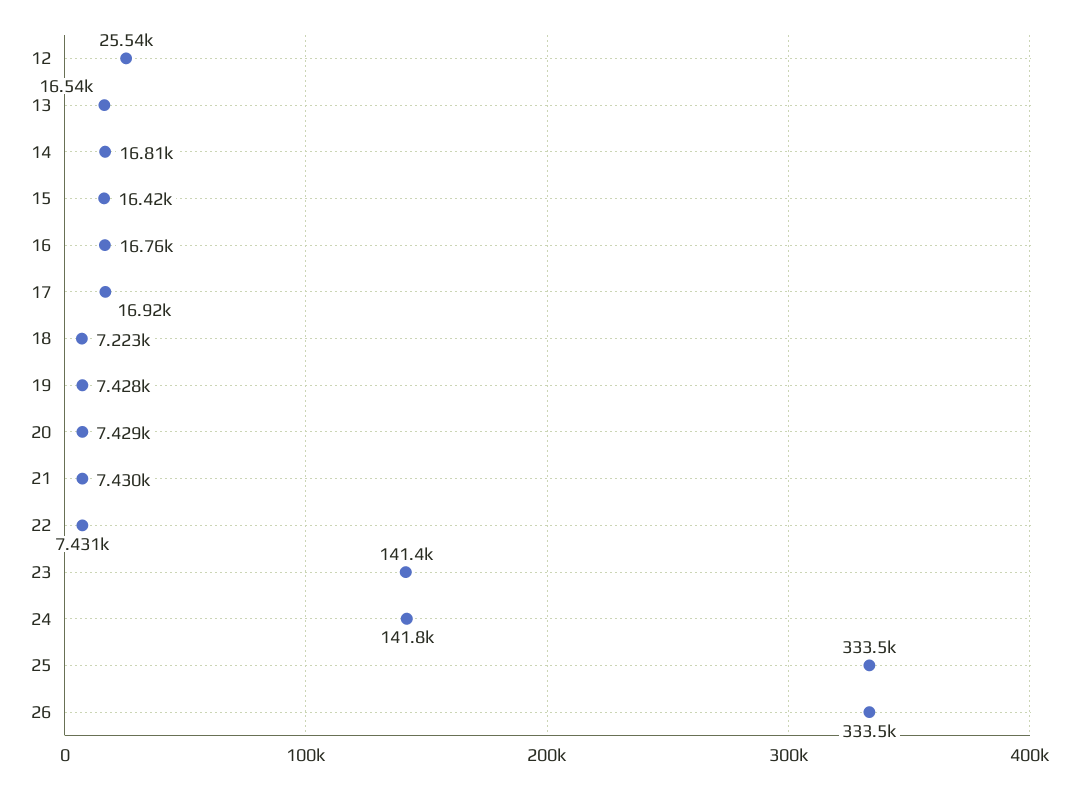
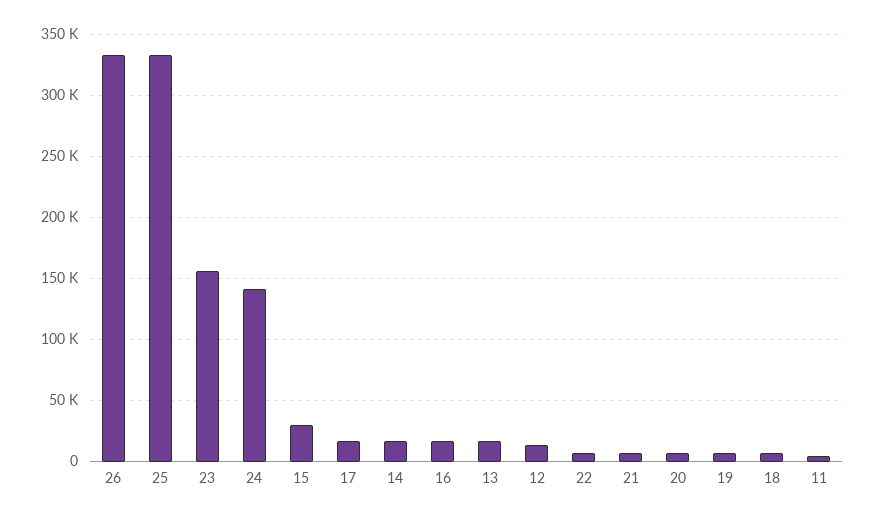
  {
-   "12": 25540,
+   "12": 15000,
    "13": 16540,
    "14": 16810,
-   "15": 16420,
+   "15": 30000,
    "16": 16760,
    "17": 16920,
    "18": 7223,
    "19": 7428,
    "20": 7429,
    "21": 7430,
    "22": 7431,
-   "23": 141400,
+   "23": 155000,
    "24": 141800,
    "25": 333500,
-   "26": 333500
+   "26": 333500,
+   "11": 5000
  }

